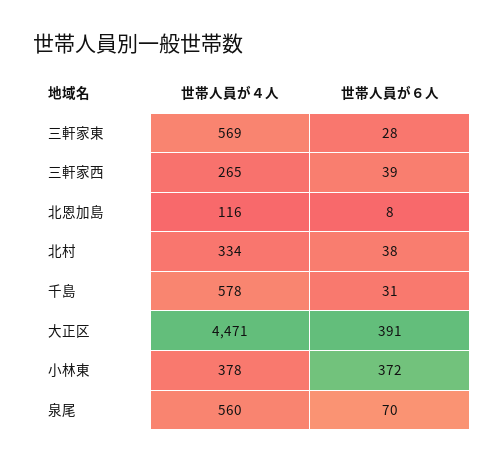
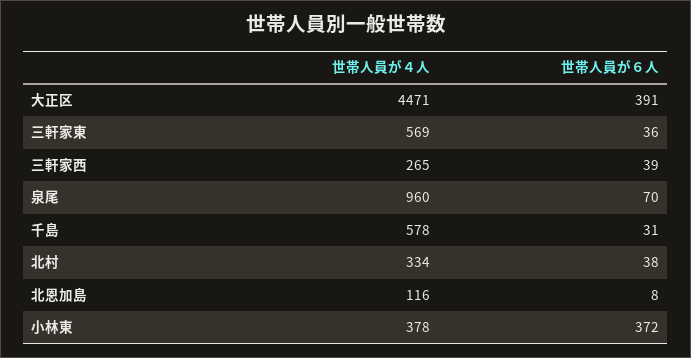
  {
    "世帯人員が４人": {
      "三軒家東": 569,
      "三軒家西": 265,
      "北恩加島": 116,
      "北村": 334,
      "千島": 578,
      "大正区": 4471,
      "小林東": 378,
-     "泉尾": 560
+     "泉尾": 960
    },
    "世帯人員が６人": {
-     "三軒家東": 28,
+     "三軒家東": 36,
      "三軒家西": 39,
      "北恩加島": 8,
      "北村": 38,
      "千島": 31,
      "大正区": 391,
      "小林東": 372,
      "泉尾": 70
    }
  }

